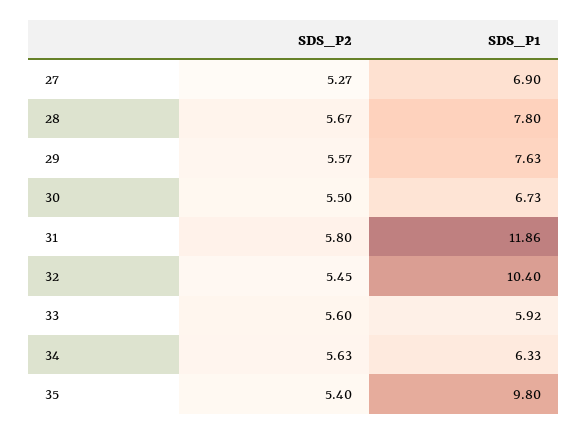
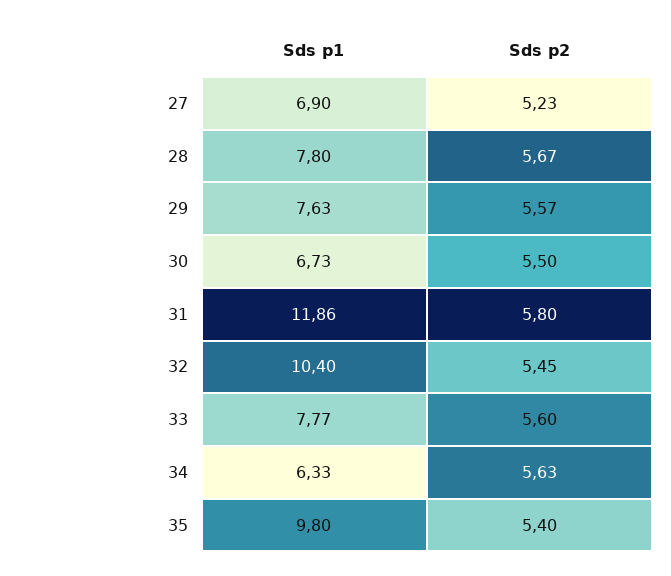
  {
    "SDS_P2": {
-     "27": 5.27,
+     "27": 5.23,
      "28": 5.67,
      "29": 5.57,
      "30": 5.5,
      "31": 5.8,
      "32": 5.45,
      "33": 5.6,
      "34": 5.63,
      "35": 5.4
    },
    "SDS_P1": {
      "27": 6.9,
      "28": 7.8,
      "29": 7.63,
      "30": 6.73,
      "31": 11.86,
      "32": 10.4,
-     "33": 5.92,
+     "33": 7.77,
      "34": 6.33,
      "35": 9.8
    }
  }

